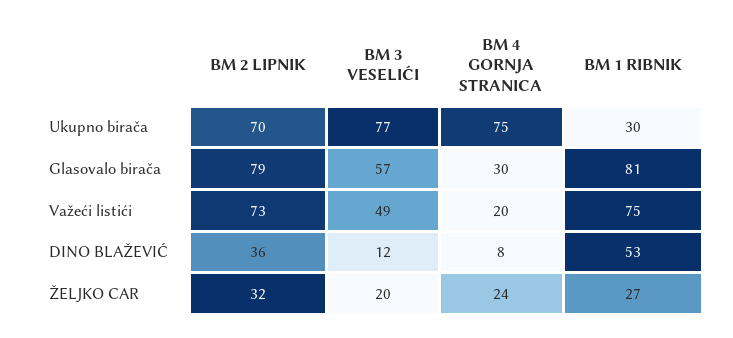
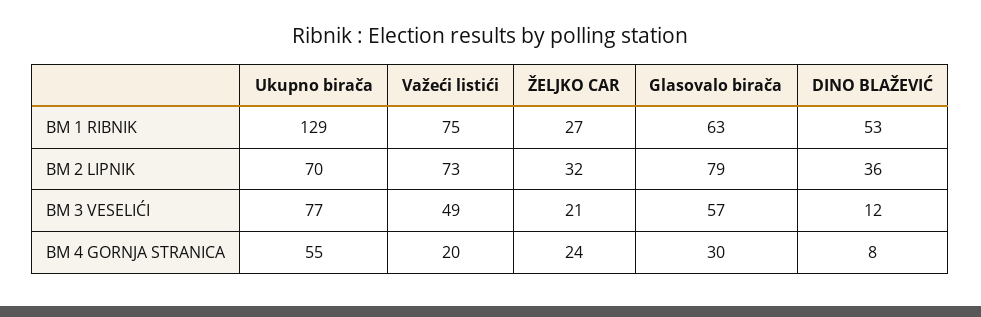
  {
    "BM 2 LIPNIK": {
      "Ukupno birača": 70,
      "Glasovalo birača": 79,
      "Važeći listići": 73,
      "DINO BLAŽEVIĆ": 36,
      "ŽELJKO CAR": 32
    },
    "BM 3 VESELIĆI": {
      "Ukupno birača": 77,
      "Glasovalo birača": 57,
      "Važeći listići": 49,
      "DINO BLAŽEVIĆ": 12,
-     "ŽELJKO CAR": 20
+     "ŽELJKO CAR": 21
    },
    "BM 4 GORNJA STRANICA": {
-     "Ukupno birača": 75,
+     "Ukupno birača": 55,
      "Glasovalo birača": 30,
      "Važeći listići": 20,
      "DINO BLAŽEVIĆ": 8,
      "ŽELJKO CAR": 24
    },
    "BM 1 RIBNIK": {
-     "Ukupno birača": 30,
+     "Ukupno birača": 129,
-     "Glasovalo birača": 81,
+     "Glasovalo birača": 63,
      "Važeći listići": 75,
      "DINO BLAŽEVIĆ": 53,
      "ŽELJKO CAR": 27
    }
  }

